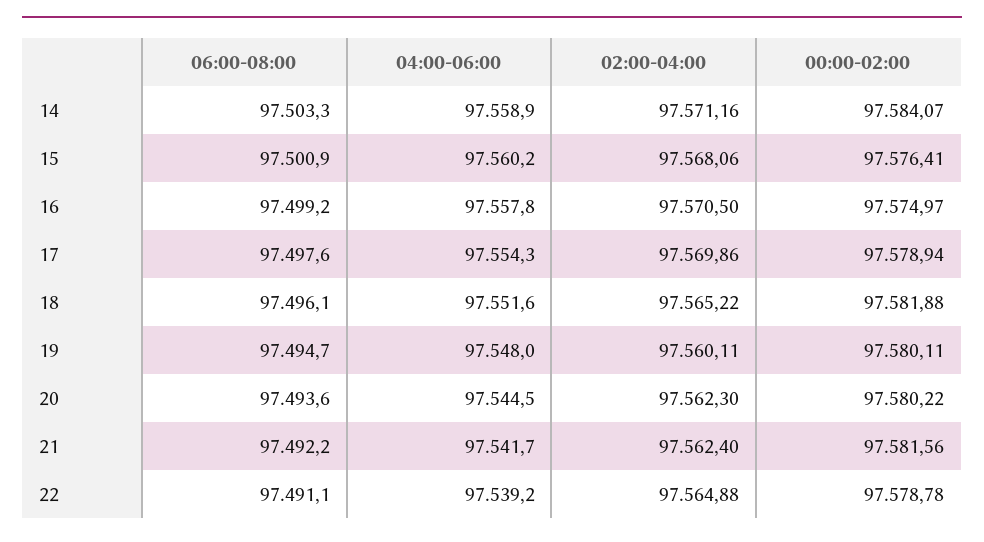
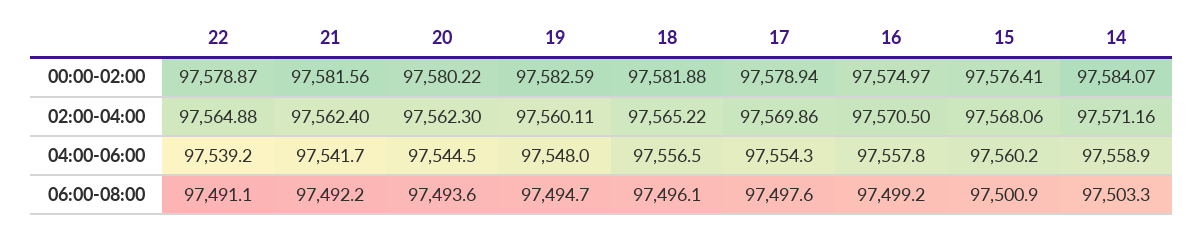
  {
    "06:00-08:00": {
      "14": 97503.3,
      "15": 97500.9,
      "16": 97499.2,
      "17": 97497.6,
      "18": 97496.1,
      "19": 97494.7,
      "20": 97493.6,
      "21": 97492.2,
      "22": 97491.1
    },
    "04:00-06:00": {
      "14": 97558.9,
      "15": 97560.2,
      "16": 97557.8,
      "17": 97554.3,
-     "18": 97551.6,
+     "18": 97556.5,
      "19": 97548,
      "20": 97544.5,
      "21": 97541.7,
      "22": 97539.2
    },
    "02:00-04:00": {
      "14": 97571.16,
      "15": 97568.06,
      "16": 97570.5,
      "17": 97569.86,
      "18": 97565.22,
      "19": 97560.11,
      "20": 97562.3,
      "21": 97562.4,
      "22": 97564.88
    },
    "00:00-02:00": {
      "14": 97584.07,
      "15": 97576.41,
      "16": 97574.97,
      "17": 97578.94,
      "18": 97581.88,
-     "19": 97580.11,
+     "19": 97582.59,
      "20": 97580.22,
      "21": 97581.56,
-     "22": 97578.78
+     "22": 97578.87
    }
  }

